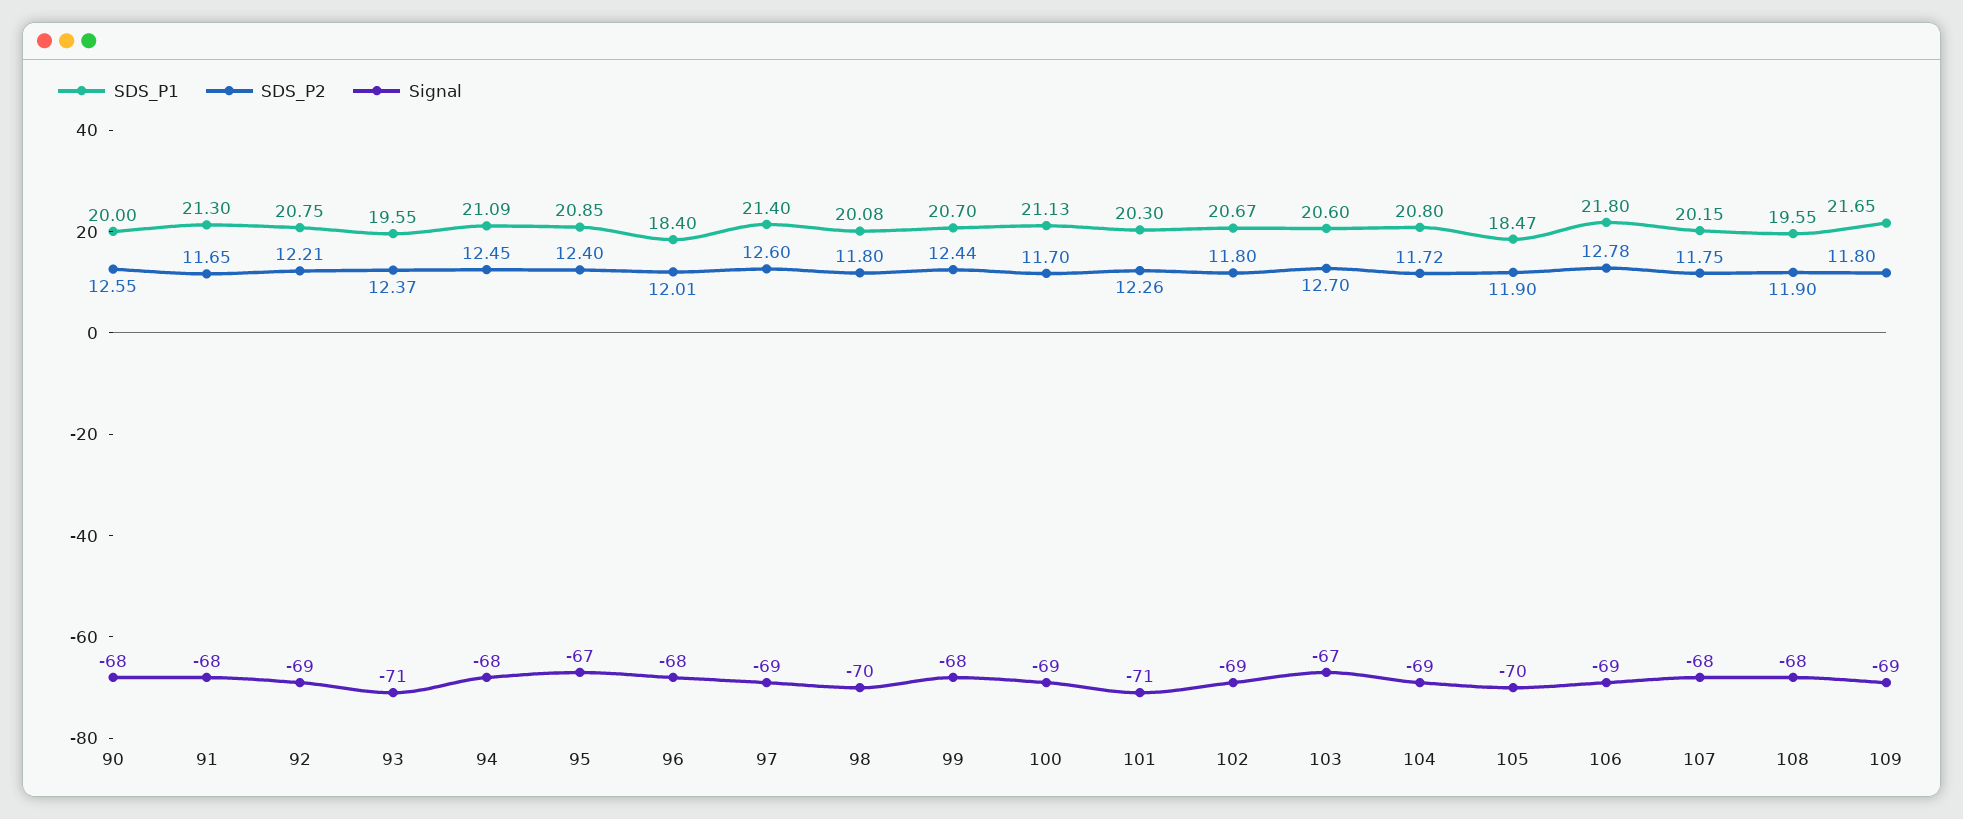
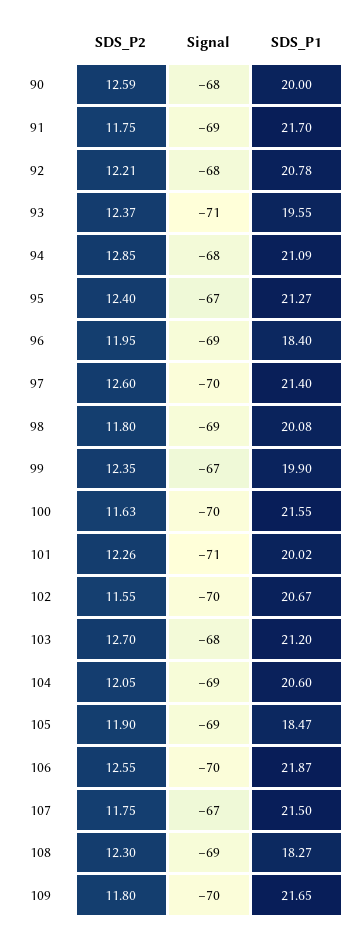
  {
    "SDS_P1": {
      "90": 20,
-     "91": 21.3,
+     "91": 21.7,
-     "92": 20.75,
+     "92": 20.78,
      "93": 19.55,
      "94": 21.09,
-     "95": 20.85,
+     "95": 21.27,
      "96": 18.4,
      "97": 21.4,
      "98": 20.08,
-     "99": 20.7,
+     "99": 19.9,
-     "100": 21.13,
+     "100": 21.55,
-     "101": 20.3,
+     "101": 20.02,
      "102": 20.67,
-     "103": 20.6,
+     "103": 21.2,
-     "104": 20.8,
+     "104": 20.6,
      "105": 18.47,
-     "106": 21.8,
+     "106": 21.87,
-     "107": 20.15,
+     "107": 21.5,
-     "108": 19.55,
+     "108": 18.27,
      "109": 21.65
    },
    "SDS_P2": {
-     "90": 12.55,
+     "90": 12.59,
-     "91": 11.65,
+     "91": 11.75,
      "92": 12.21,
      "93": 12.37,
-     "94": 12.45,
+     "94": 12.85,
      "95": 12.4,
-     "96": 12.01,
+     "96": 11.95,
      "97": 12.6,
      "98": 11.8,
-     "99": 12.44,
+     "99": 12.35,
-     "100": 11.7,
+     "100": 11.63,
      "101": 12.26,
-     "102": 11.8,
+     "102": 11.55,
      "103": 12.7,
-     "104": 11.72,
+     "104": 12.05,
      "105": 11.9,
-     "106": 12.78,
+     "106": 12.55,
      "107": 11.75,
-     "108": 11.9,
+     "108": 12.3,
      "109": 11.8
    },
    "Signal": {
      "90": -68,
-     "91": -68,
+     "91": -69,
-     "92": -69,
+     "92": -68,
      "93": -71,
      "94": -68,
      "95": -67,
-     "96": -68,
+     "96": -69,
-     "97": -69,
+     "97": -70,
-     "98": -70,
+     "98": -69,
-     "99": -68,
+     "99": -67,
-     "100": -69,
+     "100": -70,
      "101": -71,
-     "102": -69,
+     "102": -70,
-     "103": -67,
+     "103": -68,
      "104": -69,
-     "105": -70,
+     "105": -69,
-     "106": -69,
+     "106": -70,
-     "107": -68,
+     "107": -67,
-     "108": -68,
+     "108": -69,
-     "109": -69
+     "109": -70
    }
  }

